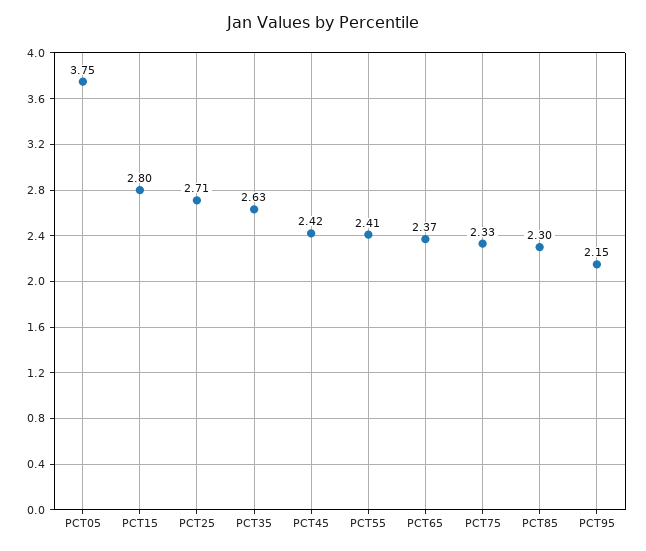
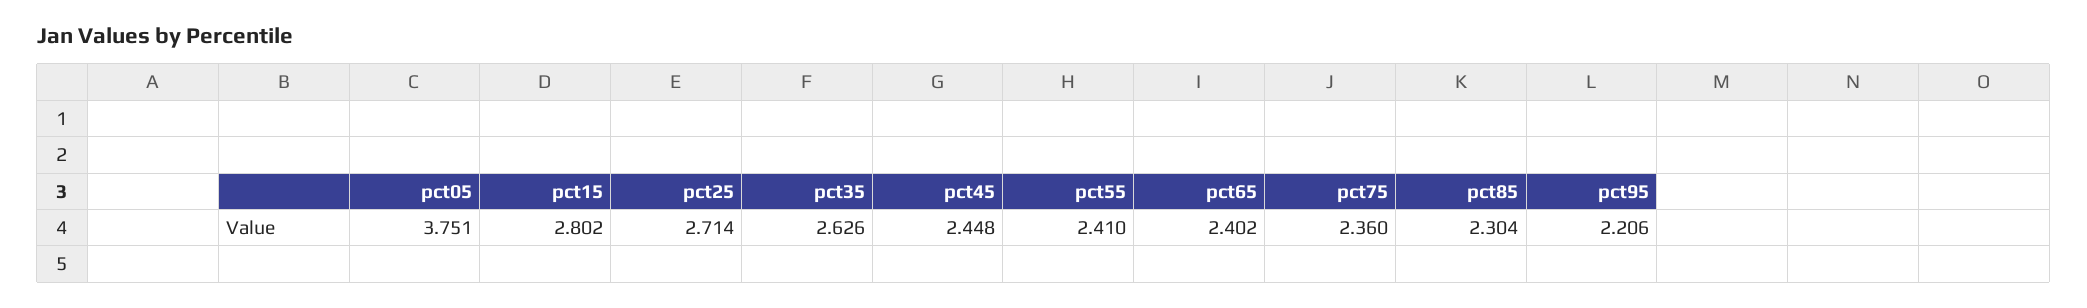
  {
    "PCT05": 3.751,
    "PCT15": 2.802,
    "PCT25": 2.714,
    "PCT35": 2.626,
-   "PCT45": 2.42,
+   "PCT45": 2.448,
    "PCT55": 2.41,
-   "PCT65": 2.37,
+   "PCT65": 2.402,
-   "PCT75": 2.33,
+   "PCT75": 2.36,
    "PCT85": 2.304,
-   "PCT95": 2.15
+   "PCT95": 2.206
  }

